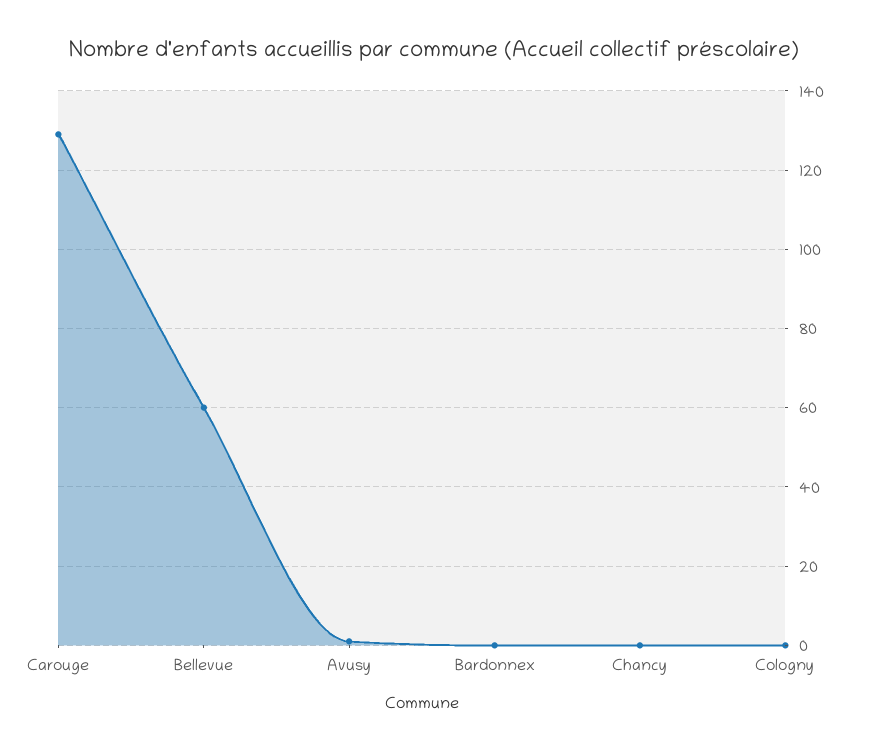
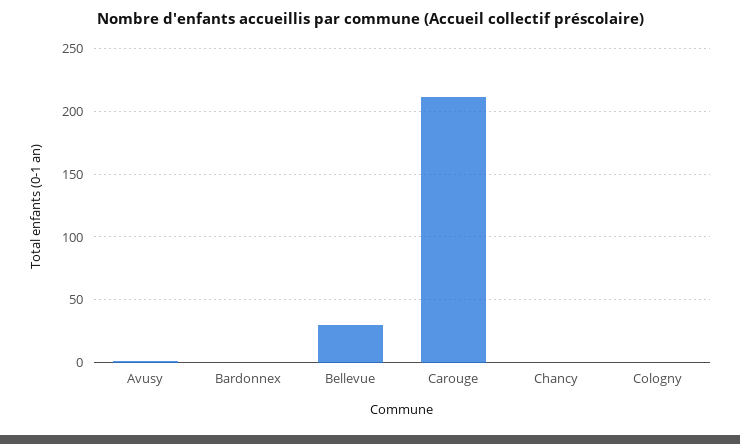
  {
-   "Carouge": 130,
+   "Carouge": 210,
-   "Bellevue": 60,
+   "Bellevue": 30,
    "Avusy": 0,
    "Bardonnex": 0,
    "Chancy": 0,
    "Cologny": 0
  }

